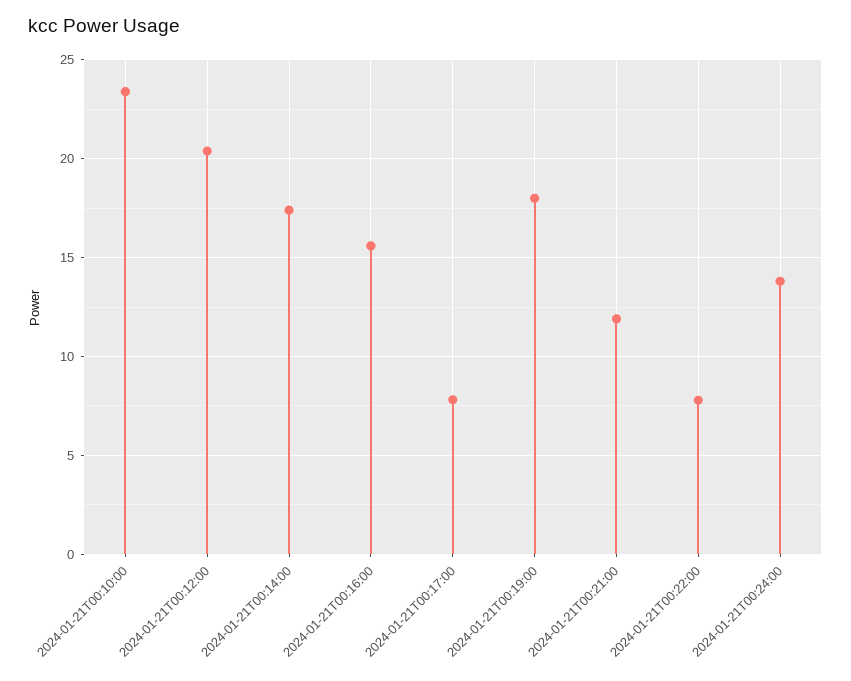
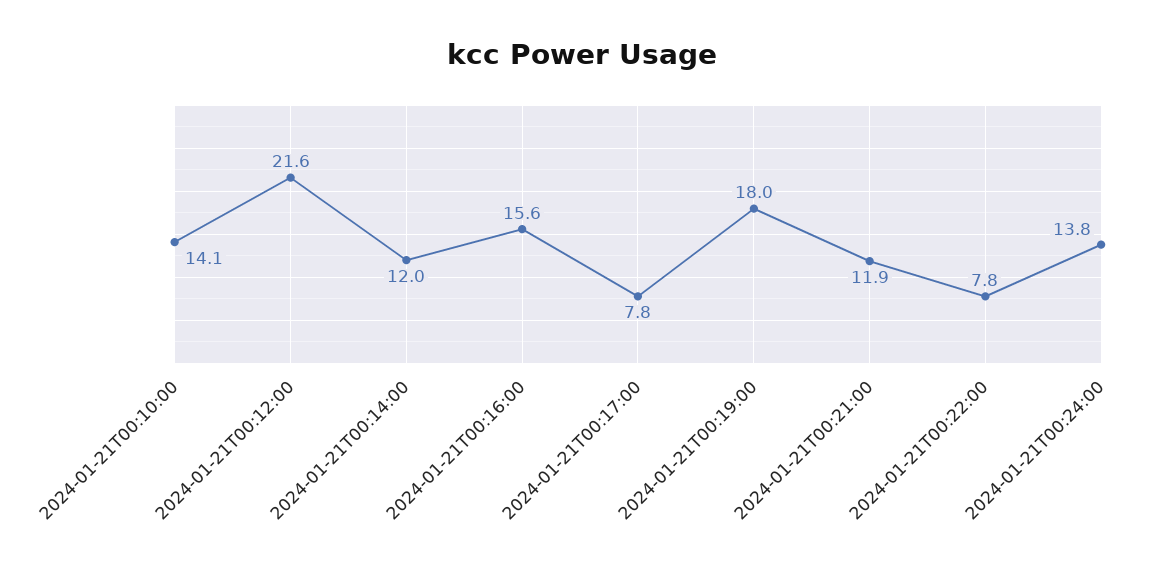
  {
-   "2024-01-21T00:10:00": 23.5,
+   "2024-01-21T00:10:00": 14.1,
-   "2024-01-21T00:12:00": 20.5,
+   "2024-01-21T00:12:00": 21.6,
-   "2024-01-21T00:14:00": 17.5,
+   "2024-01-21T00:14:00": 12,
    "2024-01-21T00:16:00": 15.6,
    "2024-01-21T00:17:00": 7.8,
    "2024-01-21T00:19:00": 18,
    "2024-01-21T00:21:00": 11.9,
    "2024-01-21T00:22:00": 7.8,
    "2024-01-21T00:24:00": 13.8
  }

